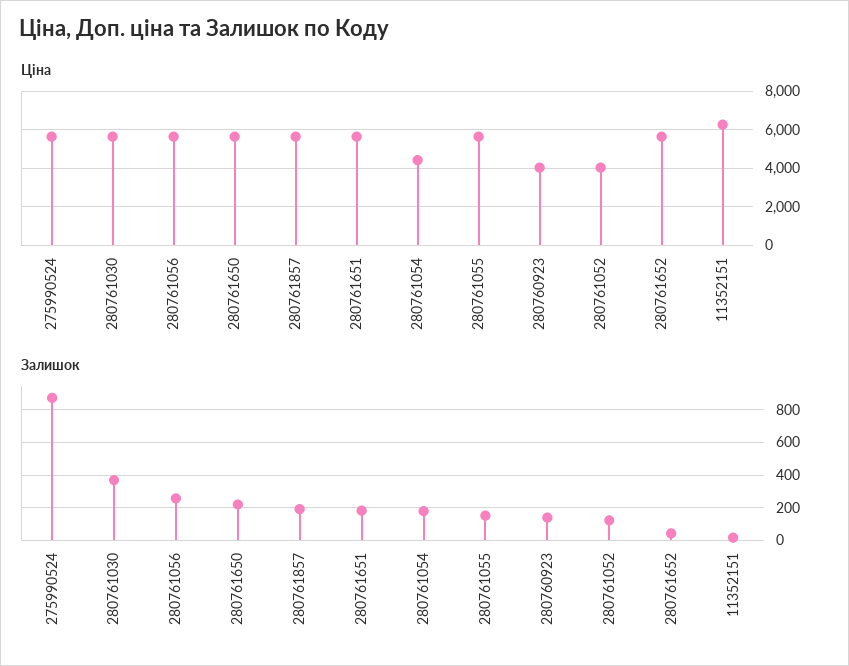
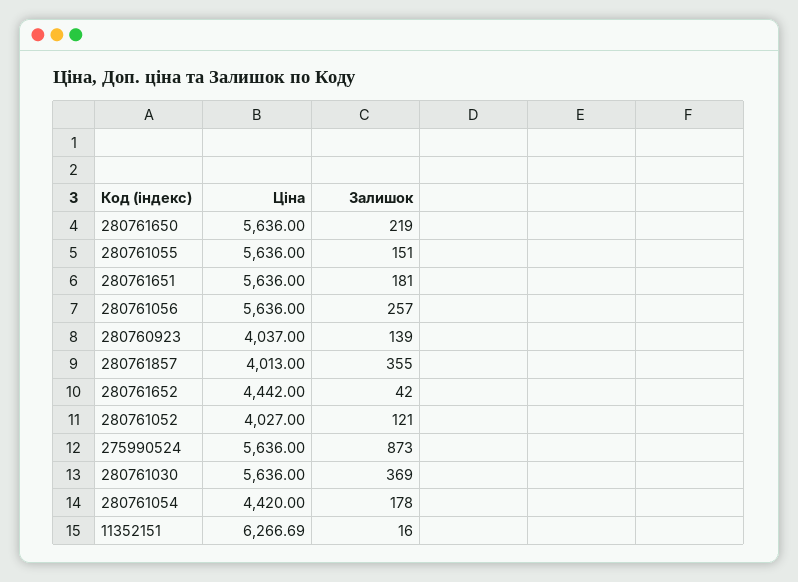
  {
    "Ціна": {
      "275990524": 5636,
      "280761030": 5636,
      "280761056": 5636,
      "280761650": 5636,
-     "280761857": 5500,
+     "280761857": 4013,
      "280761651": 5636,
      "280761054": 4420,
      "280761055": 5636,
      "280760923": 4037,
      "280761052": 4027,
-     "280761652": 5500,
+     "280761652": 4442,
      "11352151": 6266.69
    },
    "Залишок": {
      "275990524": 873,
      "280761030": 369,
      "280761056": 257,
      "280761650": 219,
-     "280761857": 200,
+     "280761857": 355,
      "280761651": 181,
      "280761054": 178,
      "280761055": 151,
      "280760923": 139,
      "280761052": 121,
      "280761652": 42,
      "11352151": 16
    }
  }

